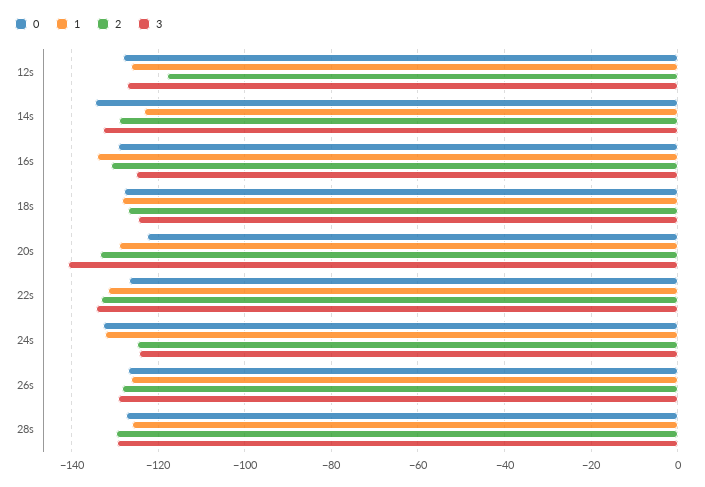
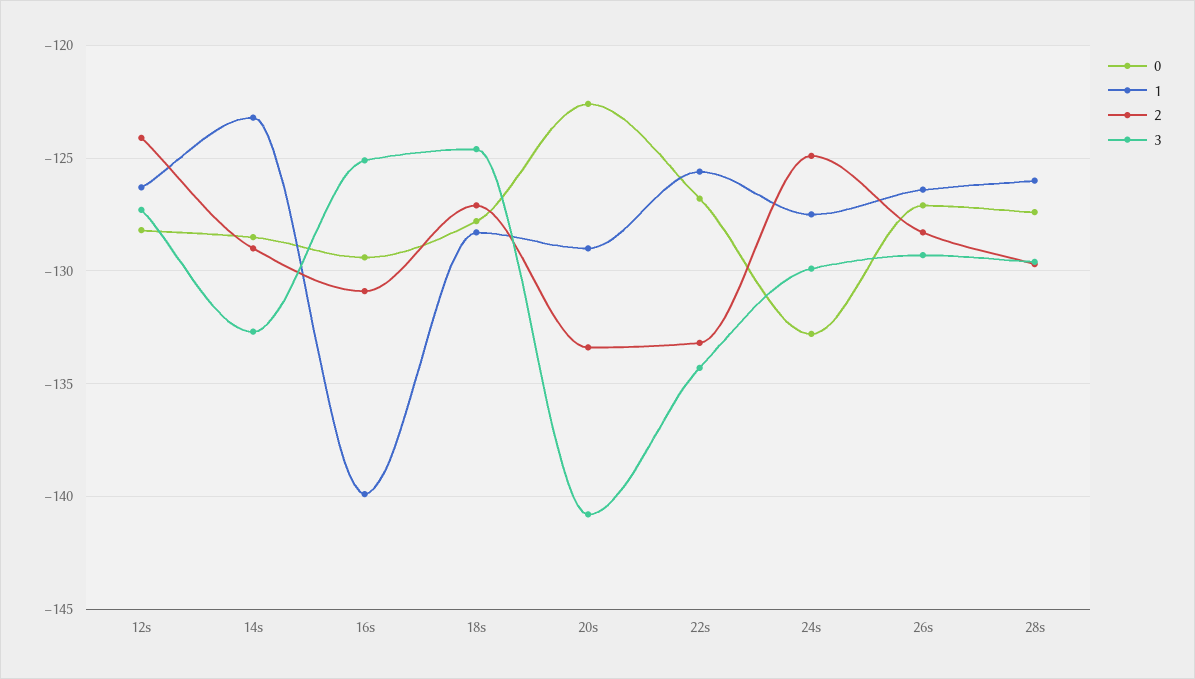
  {
    "0": {
      "12s": -128,
-     "14s": -134,
+     "14s": -128.5,
      "16s": -129.5,
      "18s": -128,
      "20s": -122.5,
      "22s": -127,
      "24s": -133,
      "26s": -127,
      "28s": -127.5
    },
    "1": {
      "12s": -126.5,
      "14s": -123,
-     "16s": -134,
+     "16s": -140,
      "18s": -128.5,
      "20s": -129,
-     "22s": -132,
+     "22s": -125.5,
-     "24s": -132,
+     "24s": -127.5,
      "26s": -126.5,
      "28s": -126
    },
    "2": {
-     "12s": -118,
+     "12s": -124,
      "14s": -129,
      "16s": -131,
      "18s": -127,
      "20s": -133.5,
      "22s": -133,
      "24s": -125,
      "26s": -128.5,
      "28s": -129.5
    },
    "3": {
      "12s": -127.5,
      "14s": -132.5,
      "16s": -125,
      "18s": -124.5,
      "20s": -141,
      "22s": -134.5,
-     "24s": -124,
+     "24s": -130,
      "26s": -129.5,
      "28s": -129.5
    }
  }

